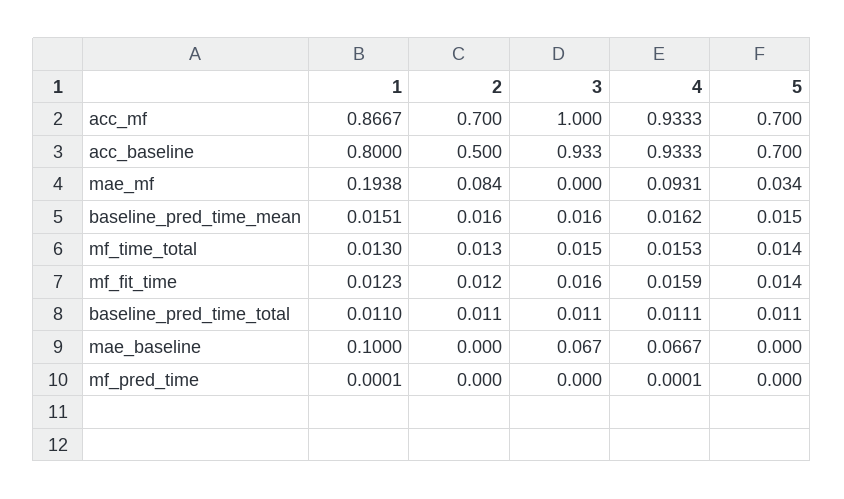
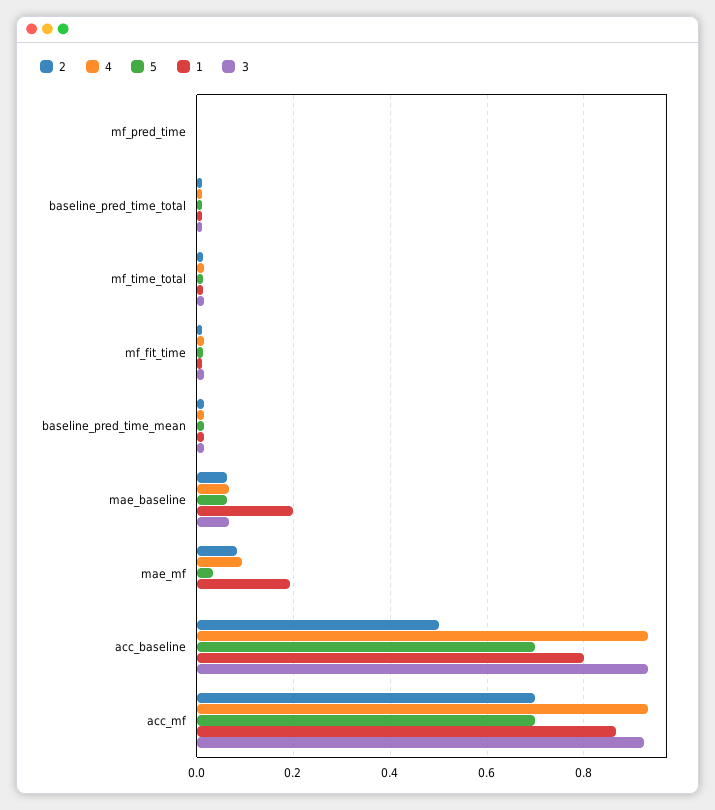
  {
    "1": {
      "acc_mf": 0.8667,
      "acc_baseline": 0.8,
      "mae_mf": 0.1938,
      "baseline_pred_time_mean": 0.0151,
      "mf_time_total": 0.013,
      "mf_fit_time": 0.0123,
      "baseline_pred_time_total": 0.011,
-     "mae_baseline": 0.1,
+     "mae_baseline": 0.2,
      "mf_pred_time": 0.0001
    },
    "2": {
      "acc_mf": 0.7,
      "acc_baseline": 0.5,
      "mae_mf": 0.084,
      "baseline_pred_time_mean": 0.016,
      "mf_time_total": 0.013,
      "mf_fit_time": 0.012,
      "baseline_pred_time_total": 0.011,
-     "mae_baseline": 0,
+     "mae_baseline": 0.06,
      "mf_pred_time": 0
    },
    "3": {
-     "acc_mf": 1,
+     "acc_mf": 0.92,
      "acc_baseline": 0.933,
      "mae_mf": 0,
      "baseline_pred_time_mean": 0.016,
      "mf_time_total": 0.015,
      "mf_fit_time": 0.016,
      "baseline_pred_time_total": 0.011,
      "mae_baseline": 0.067,
      "mf_pred_time": 0
    },
    "4": {
      "acc_mf": 0.9333,
      "acc_baseline": 0.9333,
      "mae_mf": 0.0931,
      "baseline_pred_time_mean": 0.0162,
      "mf_time_total": 0.0153,
      "mf_fit_time": 0.0159,
      "baseline_pred_time_total": 0.0111,
      "mae_baseline": 0.0667,
      "mf_pred_time": 0.0001
    },
    "5": {
      "acc_mf": 0.7,
      "acc_baseline": 0.7,
      "mae_mf": 0.034,
      "baseline_pred_time_mean": 0.015,
      "mf_time_total": 0.014,
      "mf_fit_time": 0.014,
      "baseline_pred_time_total": 0.011,
-     "mae_baseline": 0,
+     "mae_baseline": 0.06,
      "mf_pred_time": 0
    }
  }

